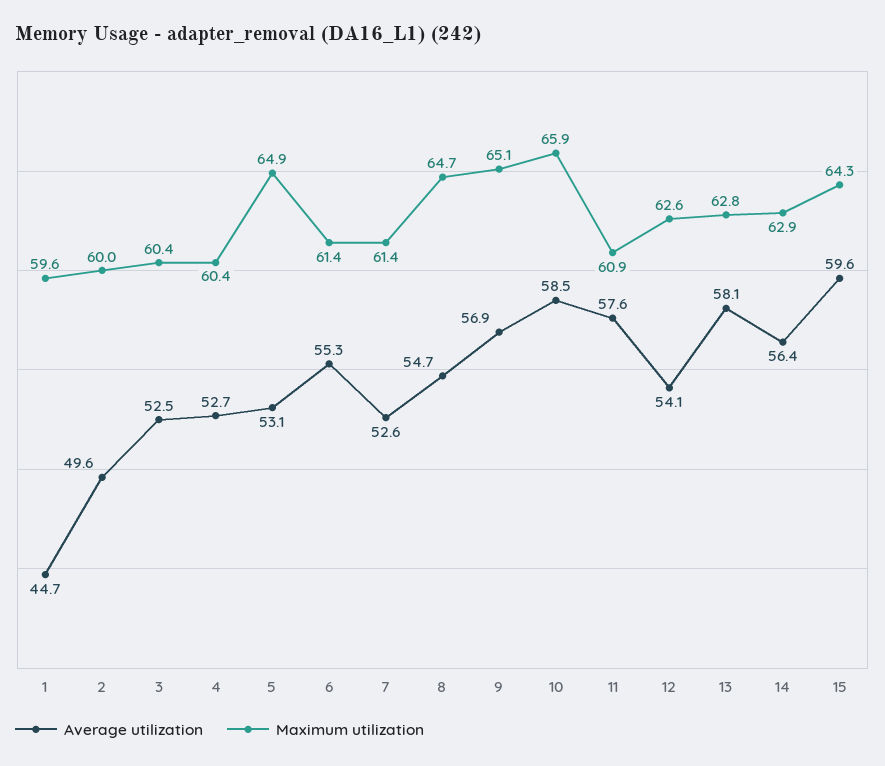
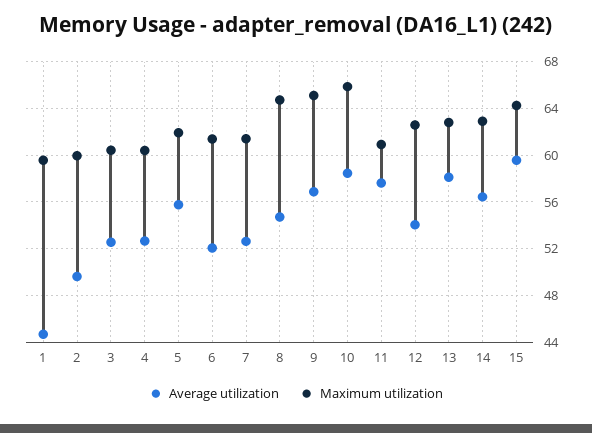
  {
    "Average utilization": {
      "1": 44.7,
      "2": 49.6,
      "3": 52.5,
      "4": 52.7,
-     "5": 53.1,
+     "5": 56,
-     "6": 55.3,
+     "6": 52,
      "7": 52.6,
      "8": 54.7,
      "9": 56.9,
      "10": 58.5,
      "11": 57.6,
      "12": 54.1,
      "13": 58.1,
      "14": 56.4,
      "15": 59.6
    },
    "Maximum utilization": {
      "1": 59.6,
      "2": 60,
      "3": 60.4,
      "4": 60.4,
-     "5": 64.9,
+     "5": 62,
      "6": 61.4,
      "7": 61.4,
      "8": 64.7,
      "9": 65.1,
      "10": 65.9,
      "11": 60.9,
      "12": 62.6,
      "13": 62.8,
      "14": 62.9,
      "15": 64.3
    }
  }

